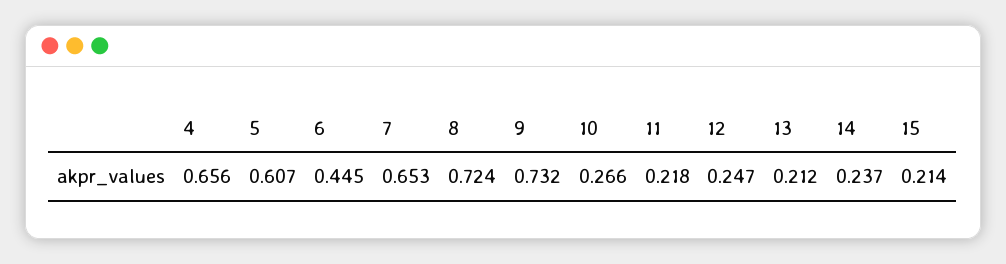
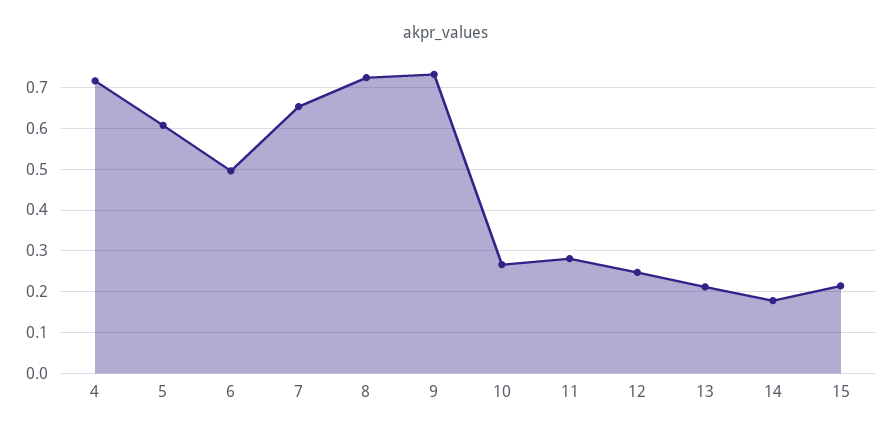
  {
-   "4": 0.656,
+   "4": 0.72,
    "5": 0.607,
-   "6": 0.445,
+   "6": 0.5,
    "7": 0.653,
    "8": 0.724,
    "9": 0.732,
    "10": 0.266,
-   "11": 0.218,
+   "11": 0.28,
    "12": 0.247,
    "13": 0.212,
-   "14": 0.237,
+   "14": 0.18,
    "15": 0.214
  }

